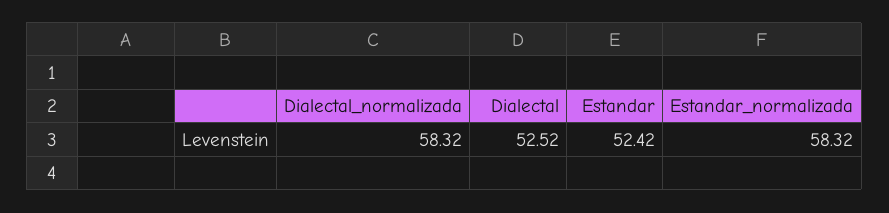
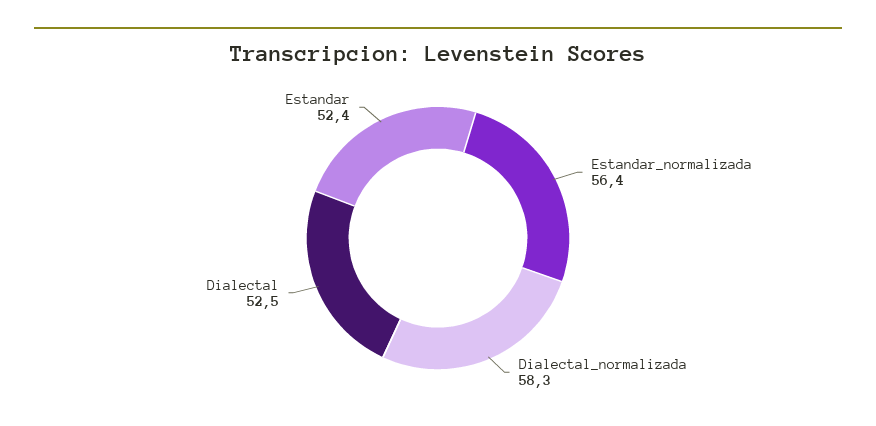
  {
    "Dialectal_normalizada": 58.32,
    "Dialectal": 52.52,
    "Estandar": 52.42,
-   "Estandar_normalizada": 58.32
+   "Estandar_normalizada": 56.4
  }

